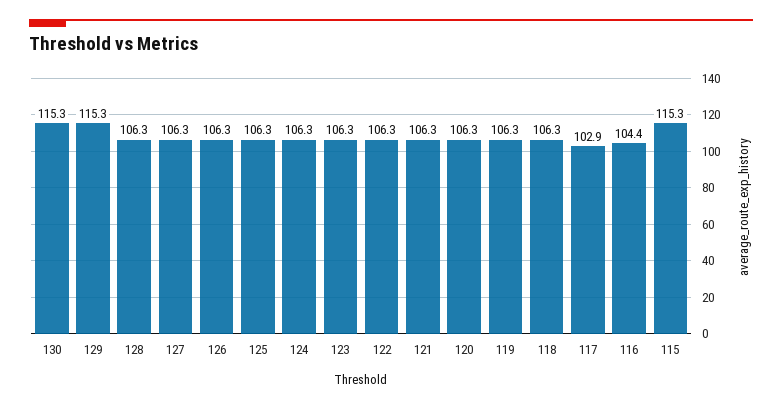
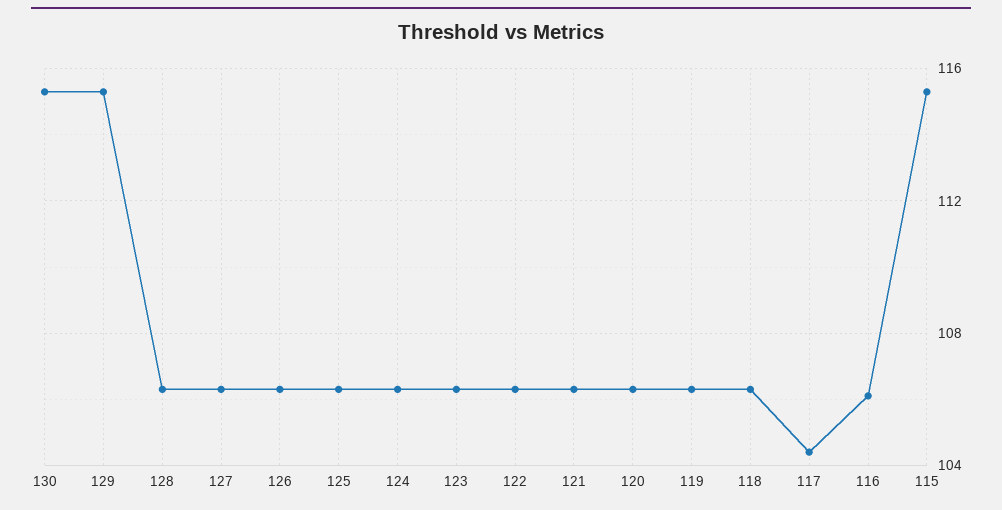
  {
    "130": 115.3,
    "129": 115.3,
    "128": 106.3,
    "127": 106.3,
    "126": 106.3,
    "125": 106.3,
    "124": 106.3,
    "123": 106.3,
    "122": 106.3,
    "121": 106.3,
    "120": 106.3,
    "119": 106.3,
    "118": 106.3,
-   "117": 102.9,
+   "117": 104.5,
-   "116": 104.4,
+   "116": 106,
    "115": 115.3
  }

